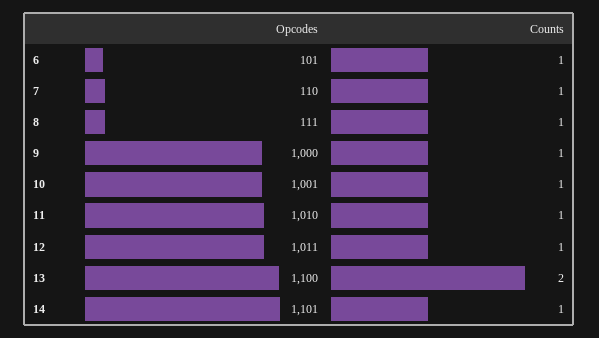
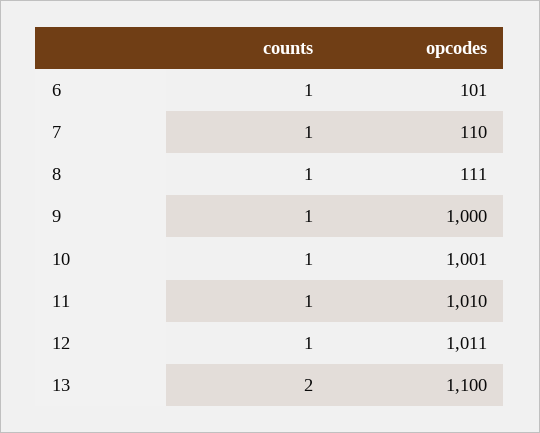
  {
    "Opcodes": {
      "6": 101,
      "7": 110,
      "8": 111,
      "9": 1000,
      "10": 1001,
      "11": 1010,
      "12": 1011,
-     "13": 1100,
+     "13": 1100
-     "14": 1101
    },
    "Counts": {
      "6": 1,
      "7": 1,
      "8": 1,
      "9": 1,
      "10": 1,
      "11": 1,
      "12": 1,
-     "13": 2,
+     "13": 2
-     "14": 1
    }
  }

